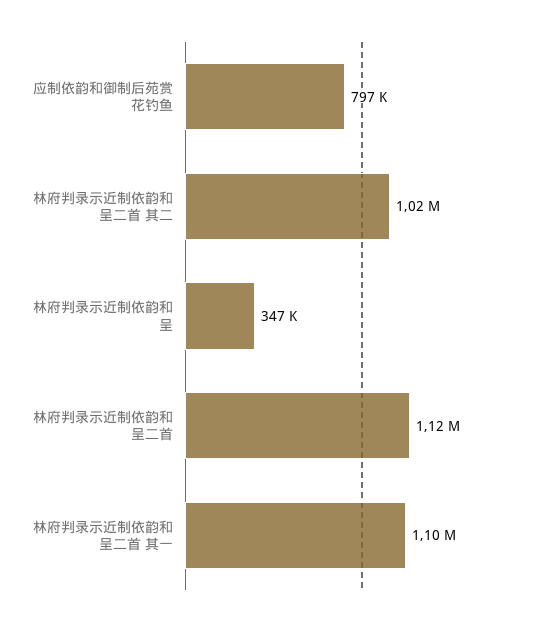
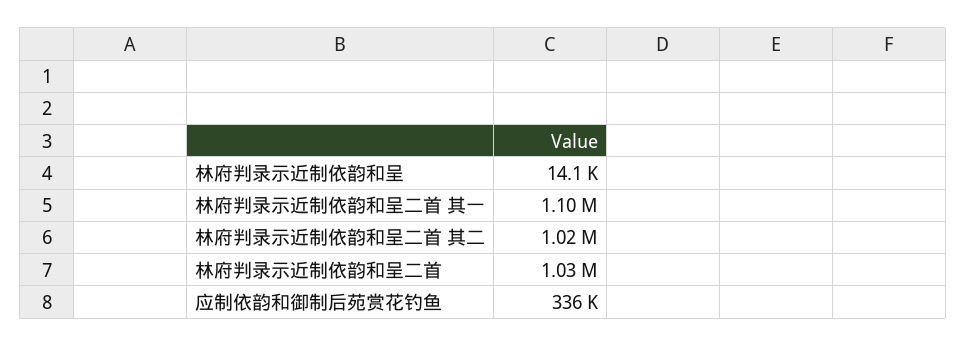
  {
-   "应制依韵和御制后苑赏花钓鱼": 797000,
+   "应制依韵和御制后苑赏花钓鱼": 336000,
    "林府判录示近制依韵和呈二首 其二": 1020000,
-   "林府判录示近制依韵和呈": 347000,
+   "林府判录示近制依韵和呈": 14100,
-   "林府判录示近制依韵和呈二首": 1120000,
+   "林府判录示近制依韵和呈二首": 1030000,
    "林府判录示近制依韵和呈二首 其一": 1100000
  }

